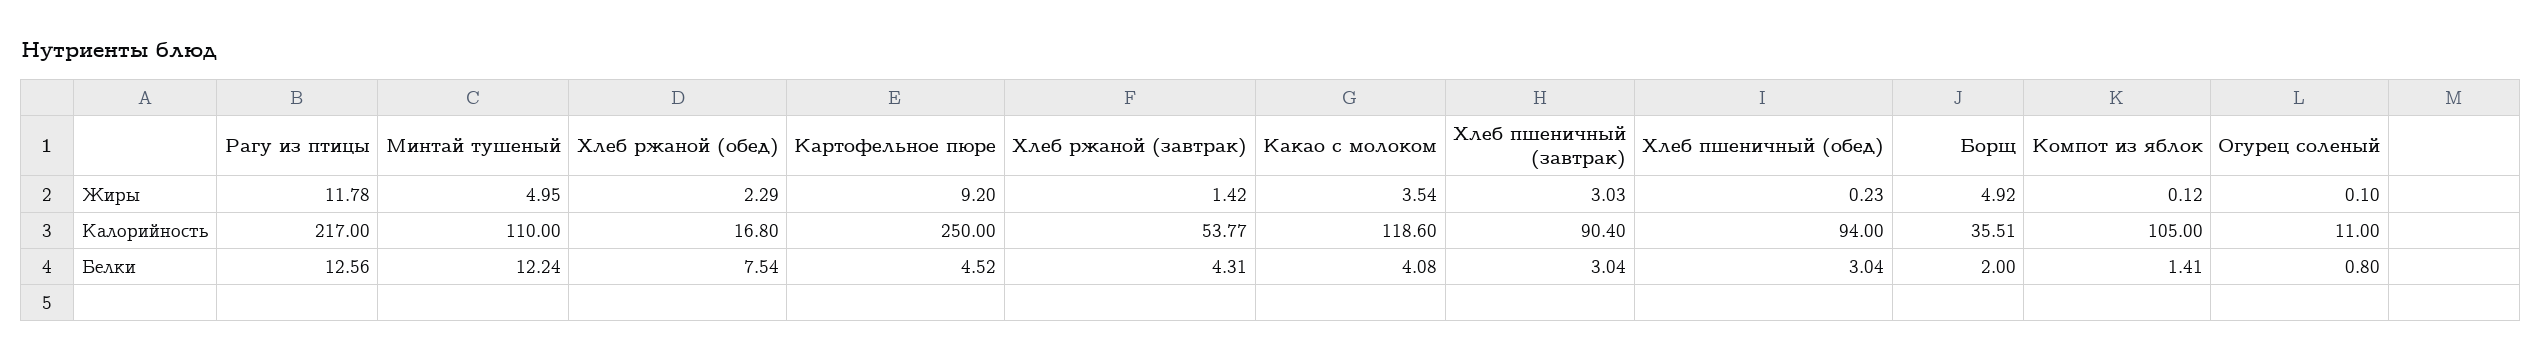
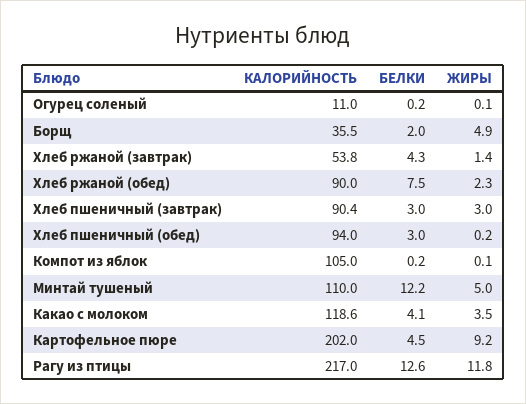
  {
    "Рагу из птицы": {
      "Жиры": 11.78,
      "Калорийность": 217,
      "Белки": 12.56
    },
    "Минтай тушеный": {
      "Жиры": 4.95,
      "Калорийность": 110,
      "Белки": 12.24
    },
    "Хлеб ржаной (обед)": {
      "Жиры": 2.29,
-     "Калорийность": 16.8,
+     "Калорийность": 90,
      "Белки": 7.54
    },
    "Картофельное пюре": {
      "Жиры": 9.2,
-     "Калорийность": 250,
+     "Калорийность": 202,
      "Белки": 4.52
    },
    "Хлеб ржаной (завтрак)": {
      "Жиры": 1.42,
      "Калорийность": 53.77,
      "Белки": 4.31
    },
    "Какао с молоком": {
      "Жиры": 3.54,
      "Калорийность": 118.6,
      "Белки": 4.08
    },
    "Хлеб пшеничный (завтрак)": {
      "Жиры": 3.03,
      "Калорийность": 90.4,
      "Белки": 3.04
    },
    "Хлеб пшеничный (обед)": {
      "Жиры": 0.23,
      "Калорийность": 94,
      "Белки": 3.04
    },
    "Борщ": {
      "Жиры": 4.92,
      "Калорийность": 35.51,
      "Белки": 2
    },
    "Компот из яблок": {
      "Жиры": 0.12,
      "Калорийность": 105,
-     "Белки": 1.41
+     "Белки": 0.2
    },
    "Огурец соленый": {
      "Жиры": 0.1,
      "Калорийность": 11,
-     "Белки": 0.8
+     "Белки": 0.2
    }
  }

